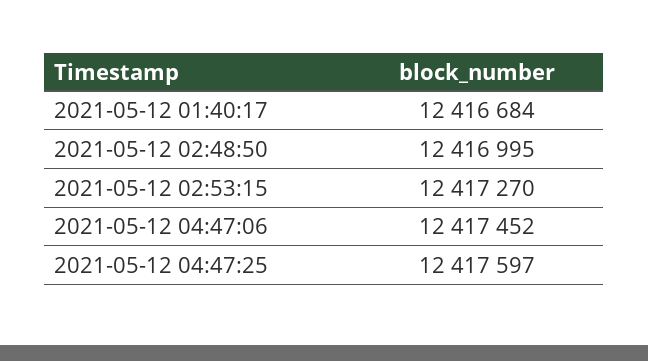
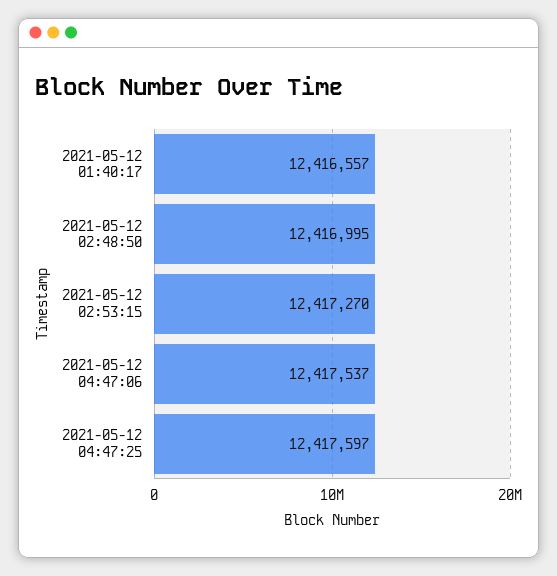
  {
-   "2021-05-12 01:40:17": 12416684,
+   "2021-05-12 01:40:17": 12416557,
    "2021-05-12 02:48:50": 12416995,
    "2021-05-12 02:53:15": 12417270,
-   "2021-05-12 04:47:06": 12417452,
+   "2021-05-12 04:47:06": 12417537,
    "2021-05-12 04:47:25": 12417597
  }

